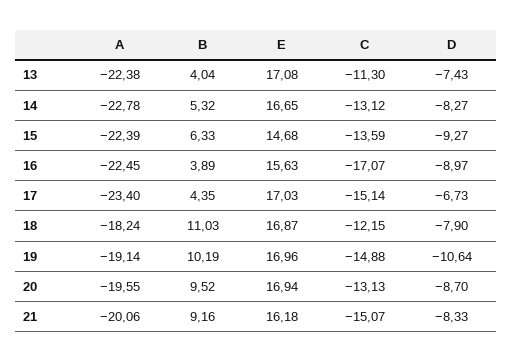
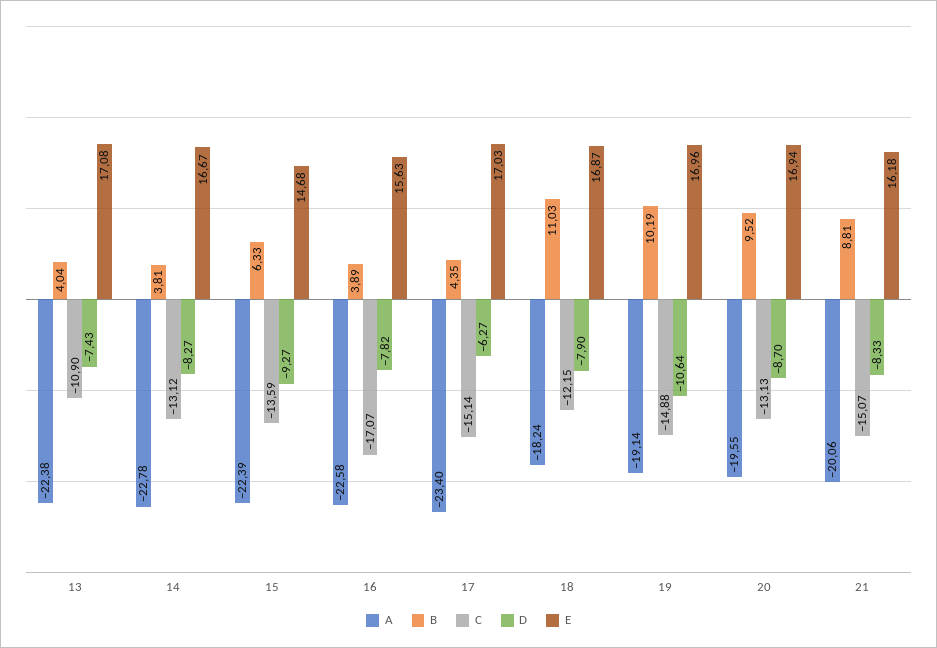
  {
    "A": {
      "13": -22.38,
      "14": -22.78,
      "15": -22.39,
-     "16": -22.45,
+     "16": -22.58,
      "17": -23.4,
      "18": -18.24,
      "19": -19.14,
      "20": -19.55,
      "21": -20.06
    },
    "B": {
      "13": 4.04,
-     "14": 5.32,
+     "14": 3.81,
      "15": 6.33,
      "16": 3.89,
      "17": 4.35,
      "18": 11.03,
      "19": 10.19,
      "20": 9.52,
-     "21": 9.16
+     "21": 8.81
    },
    "E": {
      "13": 17.08,
-     "14": 16.65,
+     "14": 16.67,
      "15": 14.68,
      "16": 15.63,
      "17": 17.03,
      "18": 16.87,
      "19": 16.96,
      "20": 16.94,
      "21": 16.18
    },
    "C": {
-     "13": -11.3,
+     "13": -10.9,
      "14": -13.12,
      "15": -13.59,
      "16": -17.07,
      "17": -15.14,
      "18": -12.15,
      "19": -14.88,
      "20": -13.13,
      "21": -15.07
    },
    "D": {
      "13": -7.43,
      "14": -8.27,
      "15": -9.27,
-     "16": -8.97,
+     "16": -7.82,
-     "17": -6.73,
+     "17": -6.27,
      "18": -7.9,
      "19": -10.64,
      "20": -8.7,
      "21": -8.33
    }
  }

